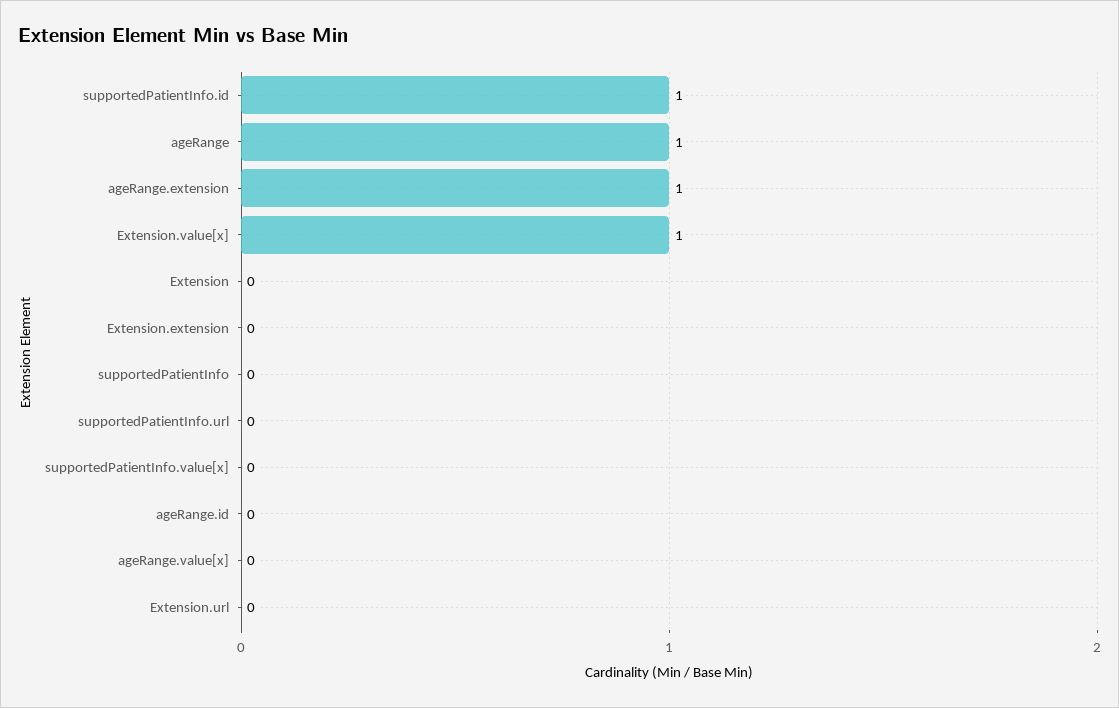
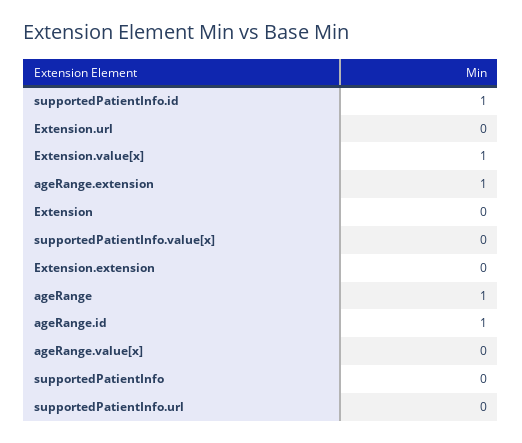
  {
    "supportedPatientInfo.id": 1,
    "ageRange": 1,
    "ageRange.extension": 1,
    "Extension.value[x]": 1,
    "Extension": 0,
    "Extension.extension": 0,
    "supportedPatientInfo": 0,
    "supportedPatientInfo.url": 0,
    "supportedPatientInfo.value[x]": 0,
-   "ageRange.id": 0,
+   "ageRange.id": 1,
    "ageRange.value[x]": 0,
    "Extension.url": 0
  }

